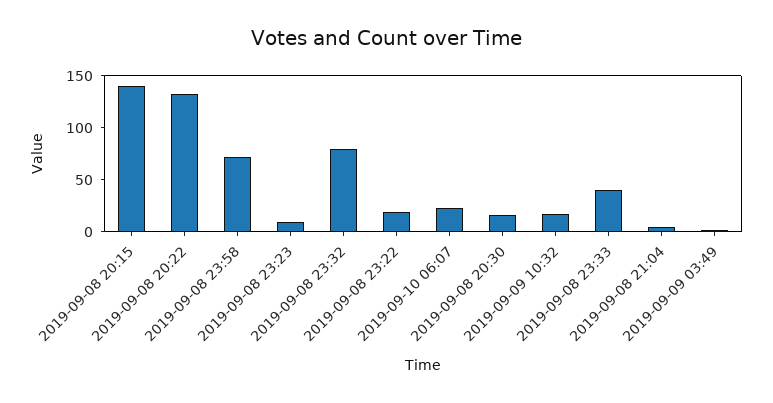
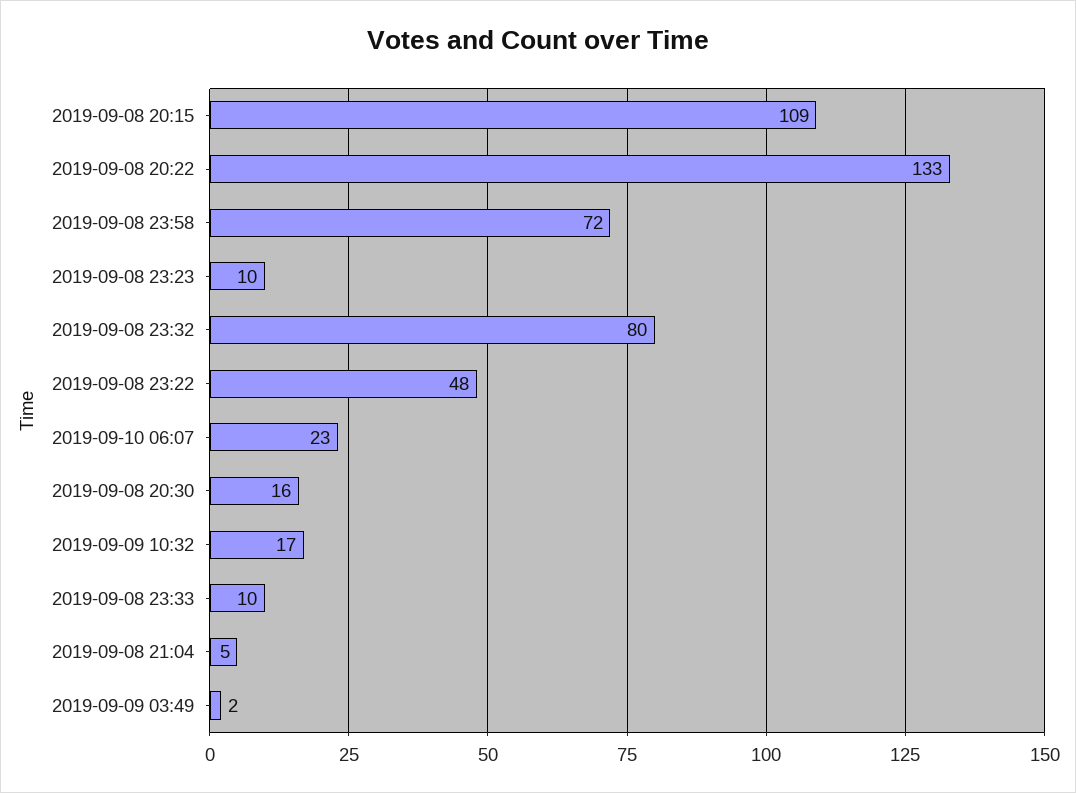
  {
-   "2019-09-08 20:15": 140,
+   "2019-09-08 20:15": 109,
    "2019-09-08 20:22": 133,
    "2019-09-08 23:58": 72,
    "2019-09-08 23:23": 10,
    "2019-09-08 23:32": 80,
-   "2019-09-08 23:22": 20,
+   "2019-09-08 23:22": 48,
    "2019-09-10 06:07": 23,
    "2019-09-08 20:30": 16,
    "2019-09-09 10:32": 17,
-   "2019-09-08 23:33": 40,
+   "2019-09-08 23:33": 10,
    "2019-09-08 21:04": 5,
    "2019-09-09 03:49": 2
  }

